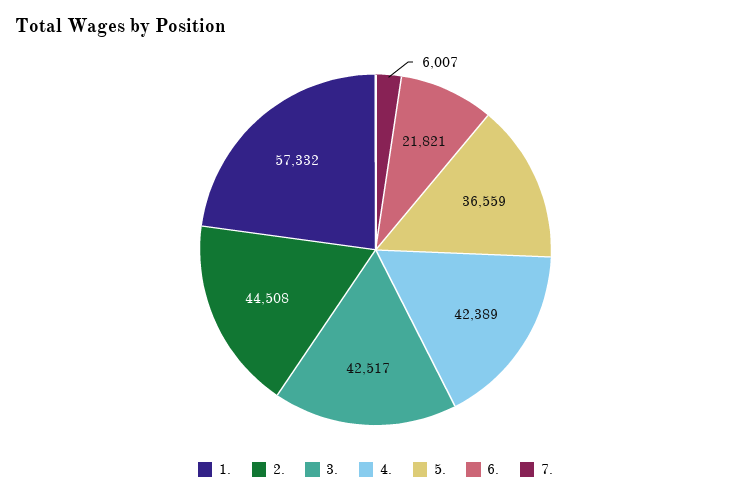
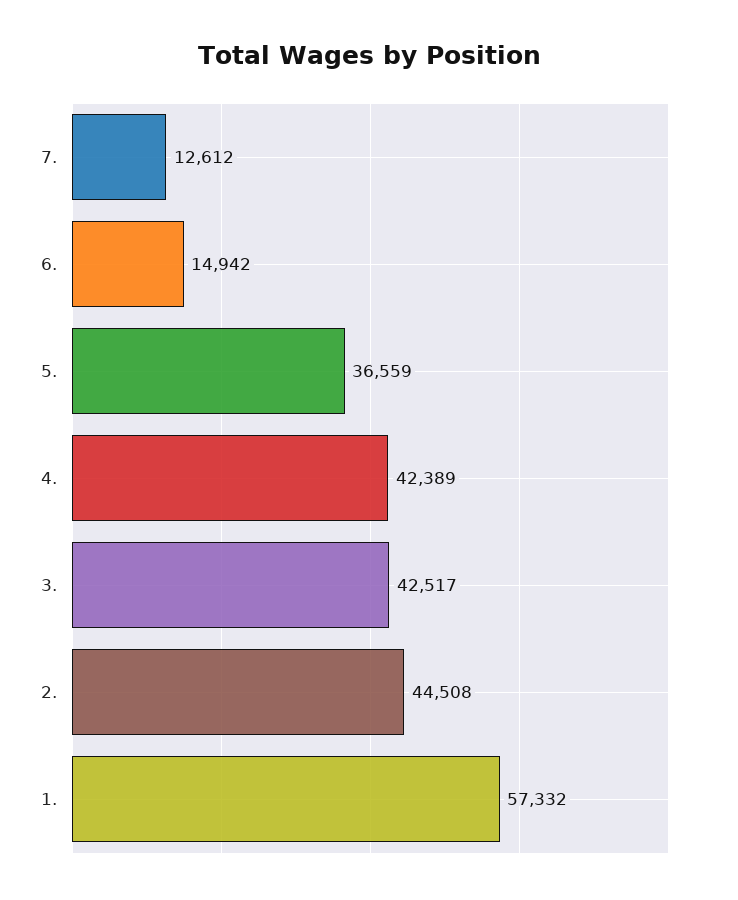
  {
    "1.": 57332,
    "2.": 44508,
    "3.": 42517,
    "4.": 42389,
    "5.": 36559,
-   "6.": 21821,
+   "6.": 14942,
-   "7.": 6007
+   "7.": 12612
  }

